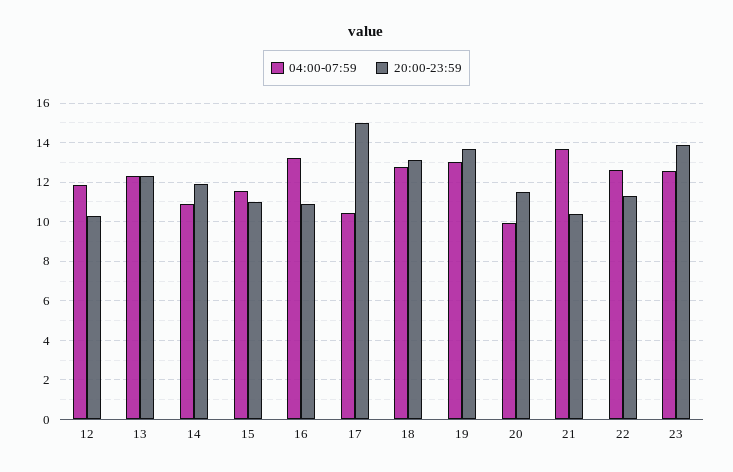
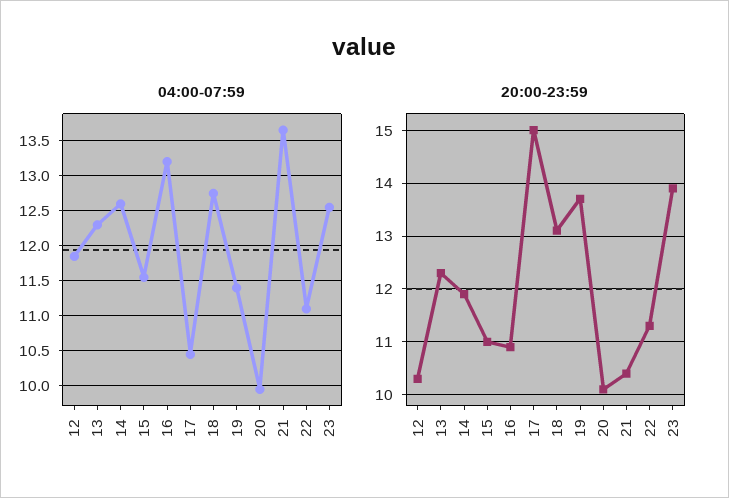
  {
    "04:00-07:59": {
      "12": 11.9,
      "13": 12.3,
-     "14": 11,
+     "14": 12.6,
      "15": 11.6,
      "16": 13.2,
      "17": 10.5,
      "18": 12.8,
-     "19": 13,
+     "19": 11.4,
      "20": 10,
      "21": 13.7,
-     "22": 12.5,
+     "22": 11.1,
      "23": 12.6
    },
    "20:00-23:59": {
      "12": 10.5,
      "13": 12.5,
      "14": 12,
      "15": 11,
      "16": 11,
      "17": 15,
      "18": 13,
      "19": 13.5,
-     "20": 11.5,
+     "20": 10,
      "21": 10.5,
      "22": 11.5,
      "23": 14
    }
  }

